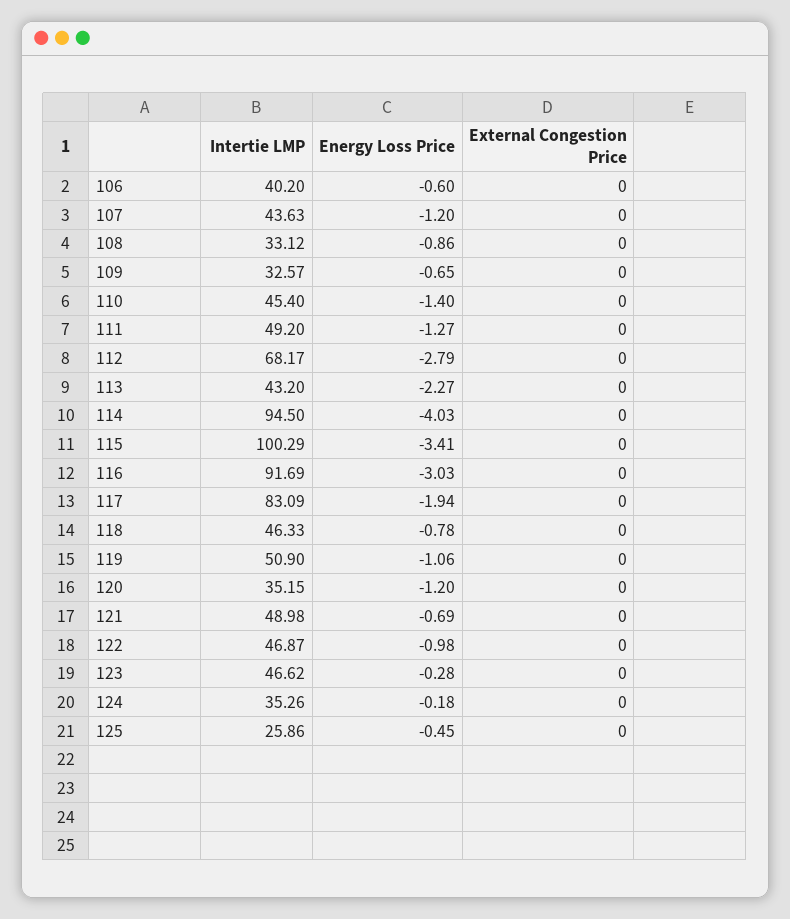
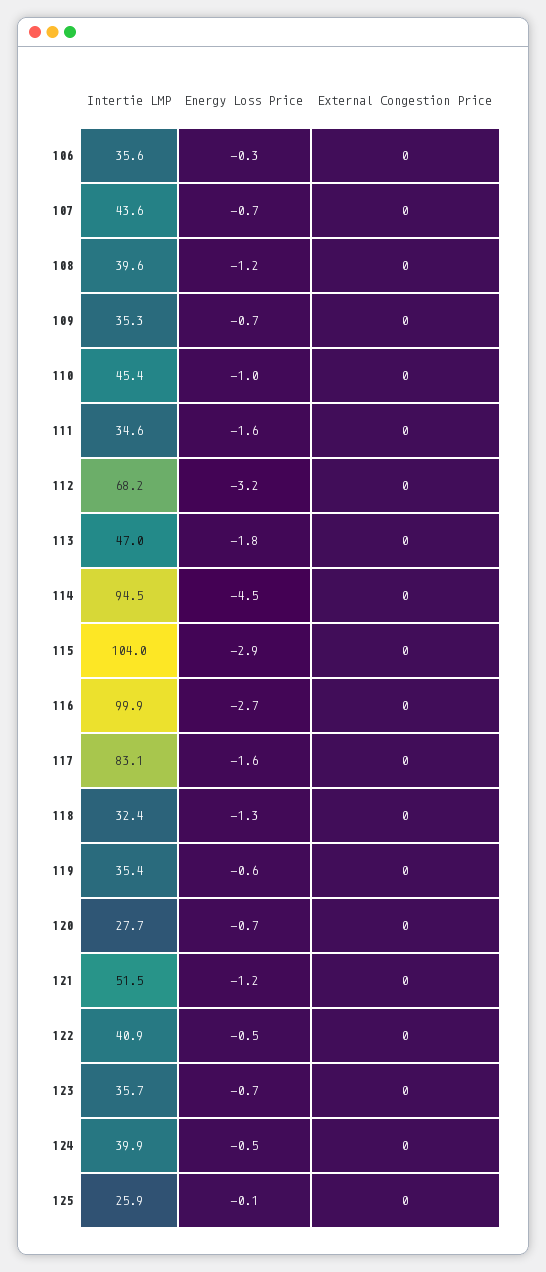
  {
    "Intertie LMP": {
-     "106": 40.2,
+     "106": 35.6,
      "107": 43.63,
-     "108": 33.12,
+     "108": 39.6,
-     "109": 32.57,
+     "109": 35.3,
      "110": 45.4,
-     "111": 49.2,
+     "111": 34.6,
      "112": 68.17,
-     "113": 43.2,
+     "113": 47,
      "114": 94.5,
-     "115": 100.29,
+     "115": 104,
-     "116": 91.69,
+     "116": 99.9,
      "117": 83.09,
-     "118": 46.33,
+     "118": 32.4,
-     "119": 50.9,
+     "119": 35.4,
-     "120": 35.15,
+     "120": 27.7,
-     "121": 48.98,
+     "121": 51.5,
-     "122": 46.87,
+     "122": 40.9,
-     "123": 46.62,
+     "123": 35.7,
-     "124": 35.26,
+     "124": 39.9,
      "125": 25.86
    },
    "Energy Loss Price": {
-     "106": -0.6,
+     "106": -0.3,
-     "107": -1.2,
+     "107": -0.7,
-     "108": -0.86,
+     "108": -1.2,
      "109": -0.65,
-     "110": -1.4,
+     "110": -1,
-     "111": -1.27,
+     "111": -1.6,
-     "112": -2.79,
+     "112": -3.2,
-     "113": -2.27,
+     "113": -1.8,
-     "114": -4.03,
+     "114": -4.5,
-     "115": -3.41,
+     "115": -2.9,
-     "116": -3.03,
+     "116": -2.7,
-     "117": -1.94,
+     "117": -1.6,
-     "118": -0.78,
+     "118": -1.3,
-     "119": -1.06,
+     "119": -0.6,
-     "120": -1.2,
+     "120": -0.7,
-     "121": -0.69,
+     "121": -1.2,
-     "122": -0.98,
+     "122": -0.5,
-     "123": -0.28,
+     "123": -0.7,
-     "124": -0.18,
+     "124": -0.5,
-     "125": -0.45
+     "125": -0.1
    },
    "External Congestion Price": {
      "106": 0,
      "107": 0,
      "108": 0,
      "109": 0,
      "110": 0,
      "111": 0,
      "112": 0,
      "113": 0,
      "114": 0,
      "115": 0,
      "116": 0,
      "117": 0,
      "118": 0,
      "119": 0,
      "120": 0,
      "121": 0,
      "122": 0,
      "123": 0,
      "124": 0,
      "125": 0
    }
  }

